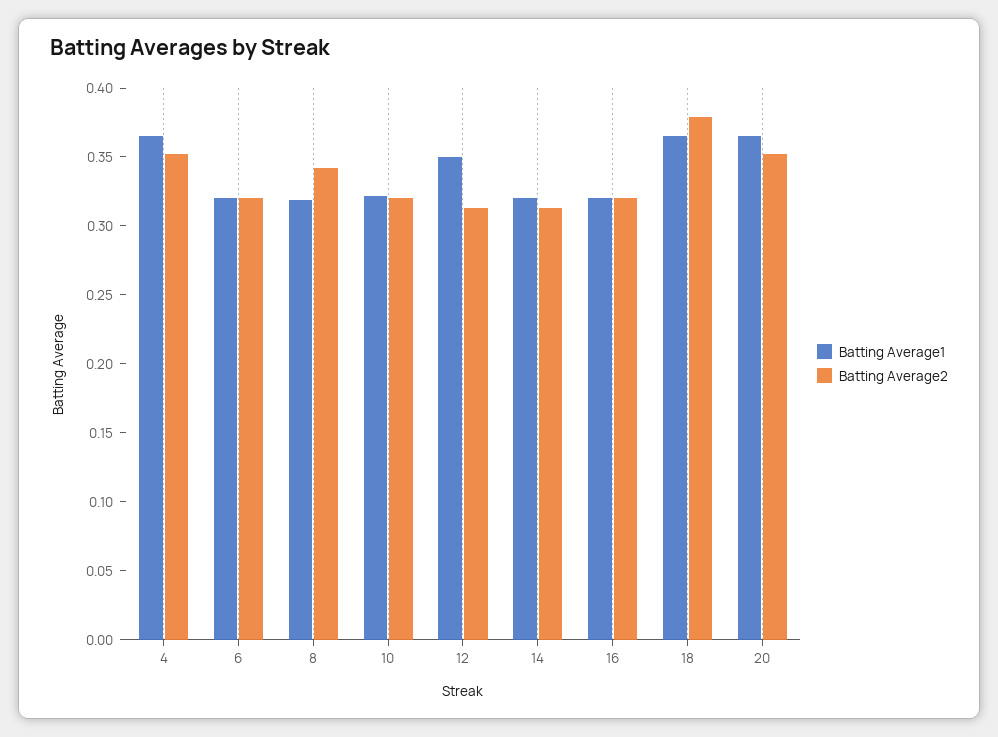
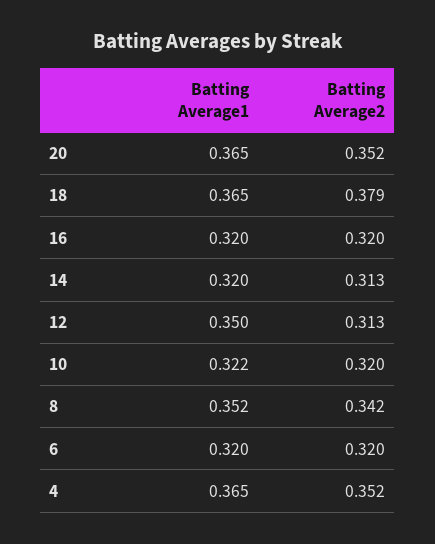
  {
    "Batting Average1": {
      "4": 0.365,
      "6": 0.32,
-     "8": 0.32,
+     "8": 0.352,
      "10": 0.322,
      "12": 0.35,
      "14": 0.32,
      "16": 0.32,
      "18": 0.365,
      "20": 0.365
    },
    "Batting Average2": {
      "4": 0.352,
      "6": 0.32,
      "8": 0.342,
      "10": 0.32,
      "12": 0.313,
      "14": 0.313,
      "16": 0.32,
      "18": 0.379,
      "20": 0.352
    }
  }

